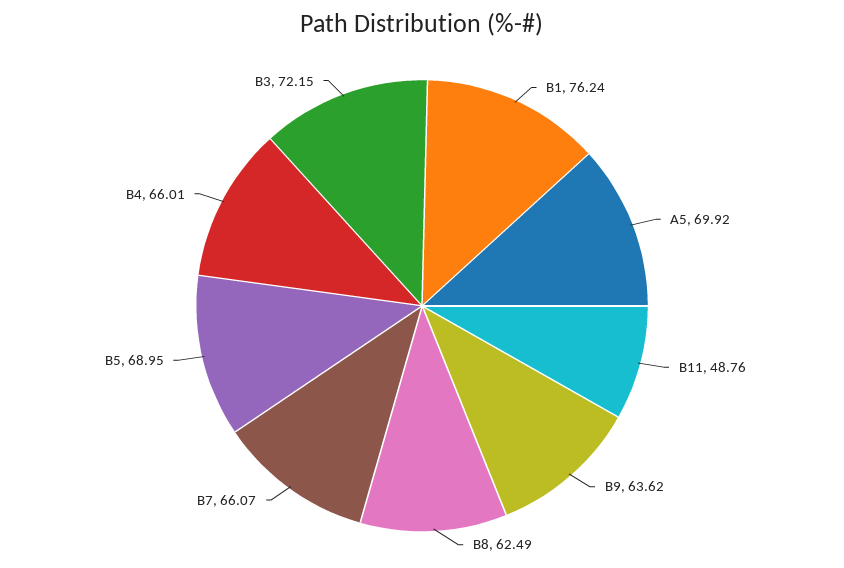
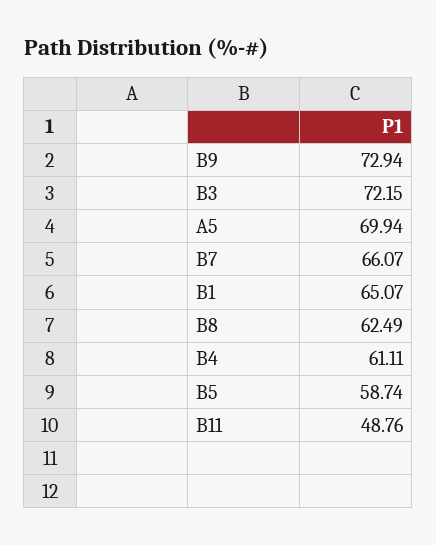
  {
-   "B1": 76.24,
+   "B1": 65.07,
-   "A5": 69.92,
+   "A5": 69.94,
    "B11": 48.76,
-   "B9": 63.62,
+   "B9": 72.94,
    "B8": 62.49,
    "B7": 66.07,
-   "B5": 68.95,
+   "B5": 58.74,
-   "B4": 66.01,
+   "B4": 61.11,
    "B3": 72.15
  }

